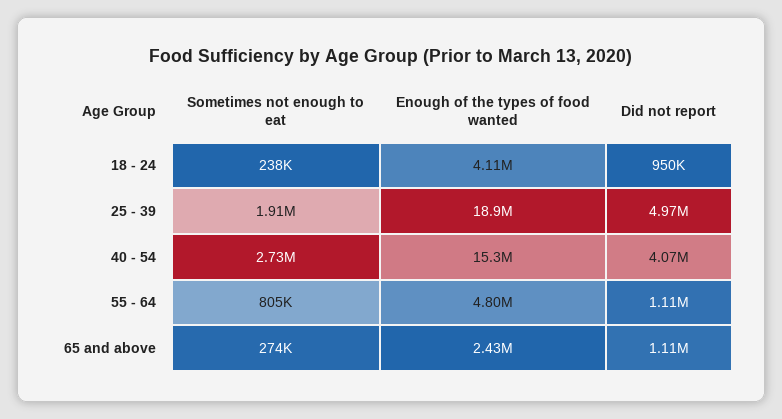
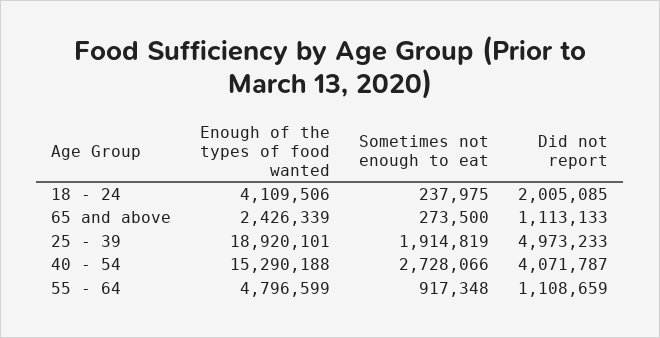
  {
    "Sometimes not enough to eat": {
      "18 - 24": 237975,
      "25 - 39": 1914819,
      "40 - 54": 2728066,
-     "55 - 64": 805000,
+     "55 - 64": 917348,
      "65 and above": 273500
    },
    "Enough of the types of food wanted": {
      "18 - 24": 4109506,
      "25 - 39": 18920101,
      "40 - 54": 15290188,
      "55 - 64": 4796599,
      "65 and above": 2426339
    },
    "Did not report": {
-     "18 - 24": 950000,
+     "18 - 24": 2005085,
      "25 - 39": 4973233,
      "40 - 54": 4071787,
      "55 - 64": 1108659,
      "65 and above": 1113133
    }
  }

